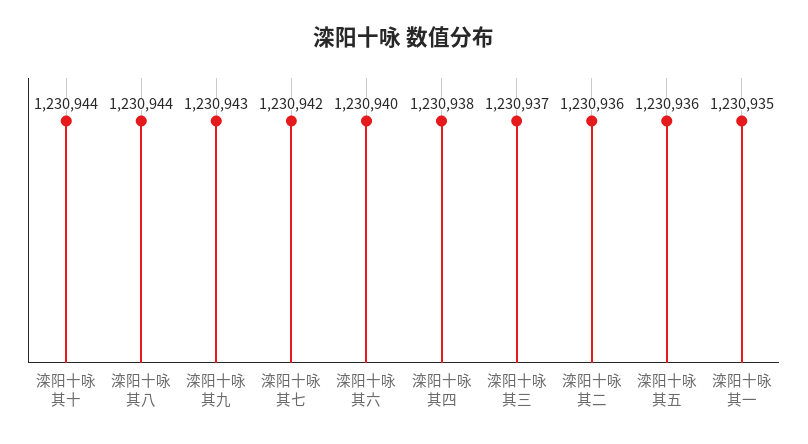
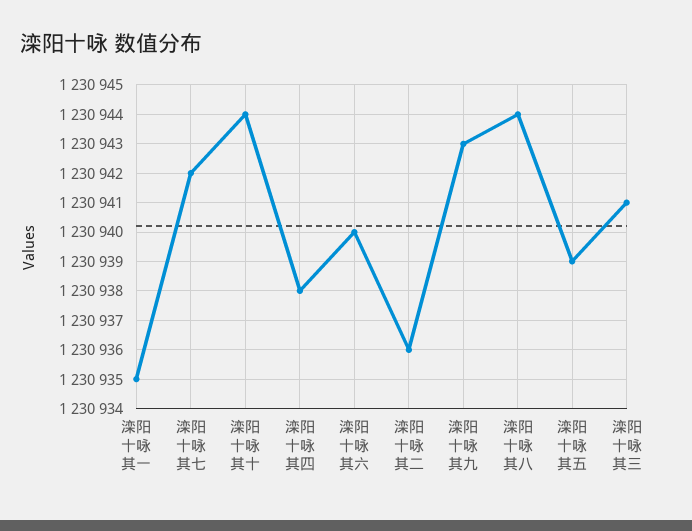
  {
    "滦阳十咏 其十": 1230944,
    "滦阳十咏 其八": 1230944,
    "滦阳十咏 其九": 1230943,
    "滦阳十咏 其七": 1230942,
    "滦阳十咏 其六": 1230940,
    "滦阳十咏 其四": 1230938,
-   "滦阳十咏 其三": 1230937,
+   "滦阳十咏 其三": 1230941,
    "滦阳十咏 其二": 1230936,
-   "滦阳十咏 其五": 1230936,
+   "滦阳十咏 其五": 1230939,
    "滦阳十咏 其一": 1230935
  }

